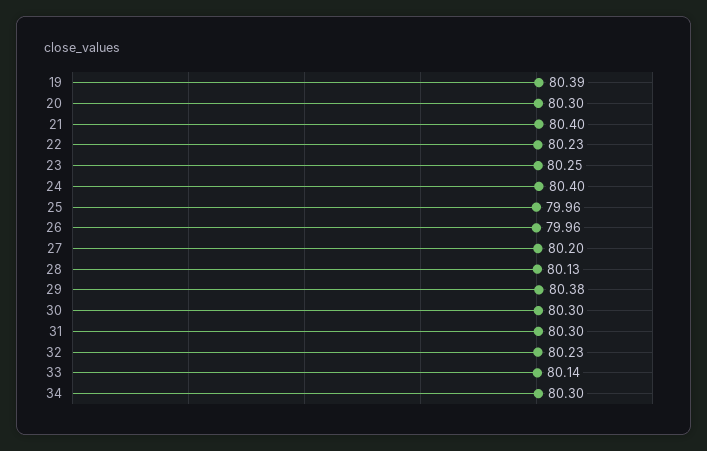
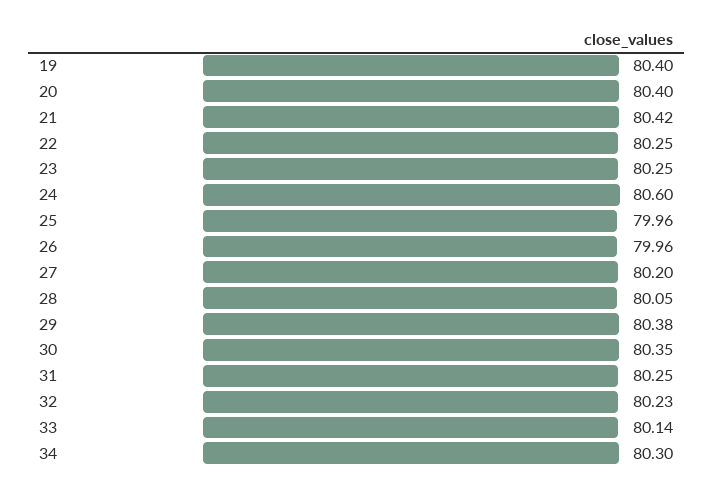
  {
-   "19": 80.39,
+   "19": 80.4,
-   "20": 80.3,
+   "20": 80.4,
-   "21": 80.4,
+   "21": 80.42,
-   "22": 80.23,
+   "22": 80.25,
    "23": 80.25,
-   "24": 80.4,
+   "24": 80.6,
    "25": 79.96,
    "26": 79.96,
    "27": 80.2,
-   "28": 80.13,
+   "28": 80.05,
    "29": 80.38,
-   "30": 80.3,
+   "30": 80.35,
-   "31": 80.3,
+   "31": 80.25,
    "32": 80.23,
    "33": 80.14,
    "34": 80.3
  }

